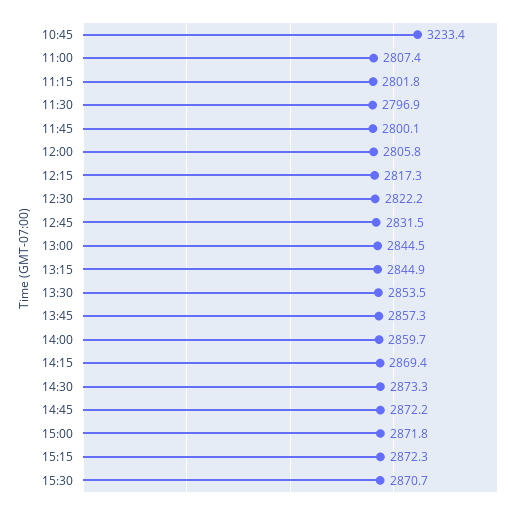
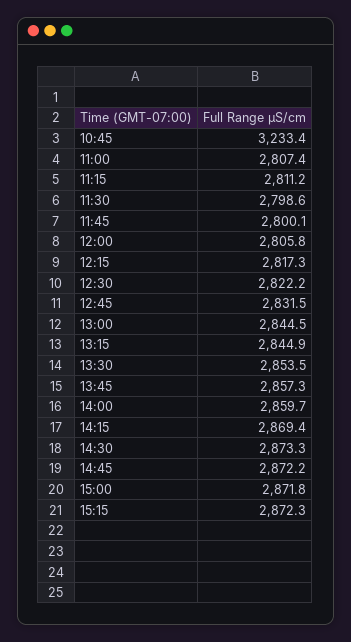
  {
    "10:45": 3233.4,
    "11:00": 2807.4,
-   "11:15": 2801.8,
+   "11:15": 2811.2,
-   "11:30": 2796.9,
+   "11:30": 2798.6,
    "11:45": 2800.1,
    "12:00": 2805.8,
    "12:15": 2817.3,
    "12:30": 2822.2,
    "12:45": 2831.5,
    "13:00": 2844.5,
    "13:15": 2844.9,
    "13:30": 2853.5,
    "13:45": 2857.3,
    "14:00": 2859.7,
    "14:15": 2869.4,
    "14:30": 2873.3,
    "14:45": 2872.2,
    "15:00": 2871.8,
-   "15:15": 2872.3,
+   "15:15": 2872.3
-   "15:30": 2870.7
  }

